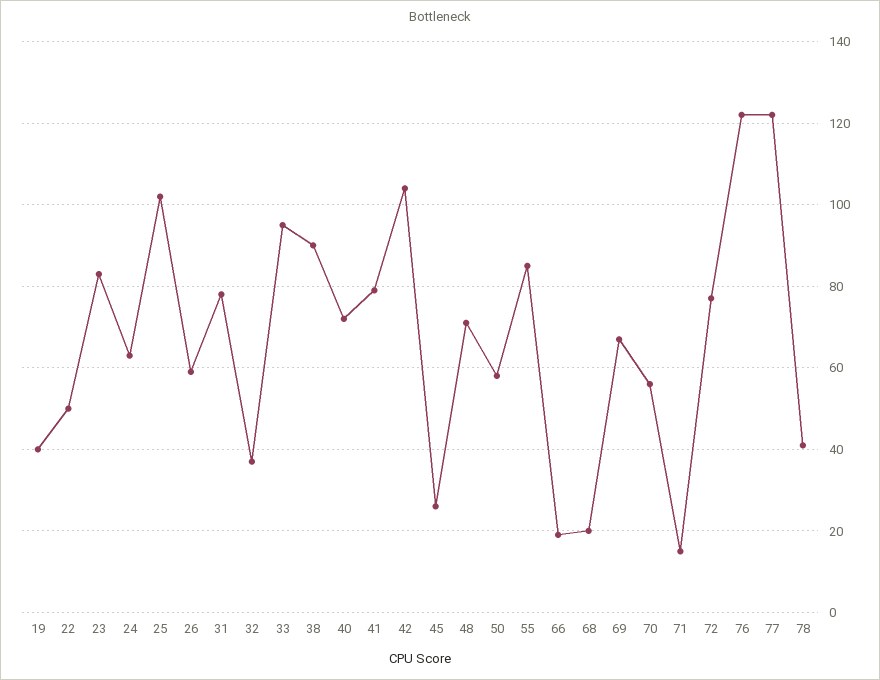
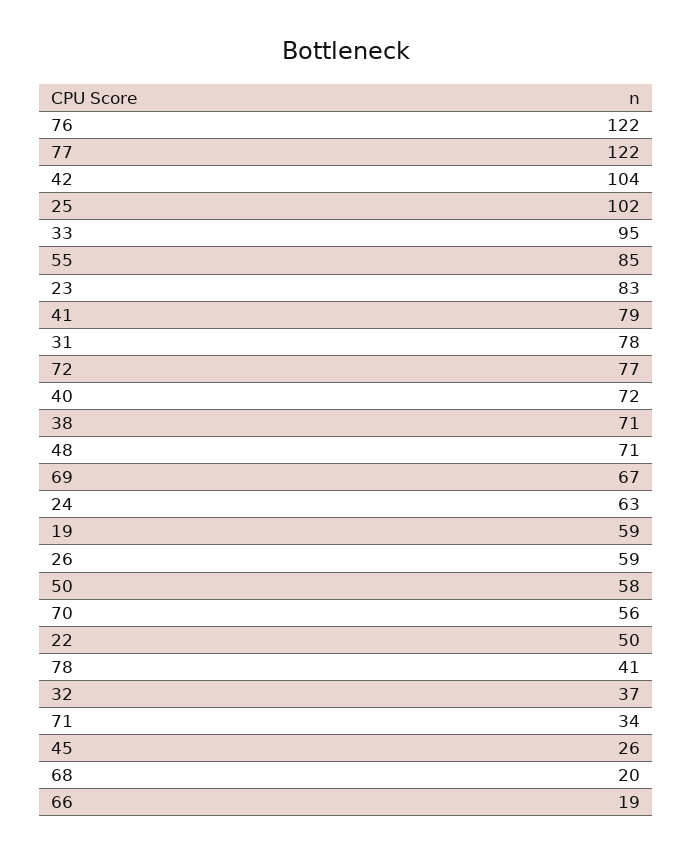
  {
-   "19": 40,
+   "19": 59,
    "22": 50,
    "23": 83,
    "24": 63,
    "25": 102,
    "26": 59,
    "31": 78,
    "32": 37,
    "33": 95,
-   "38": 90,
+   "38": 71,
    "40": 72,
    "41": 79,
    "42": 104,
    "45": 26,
    "48": 71,
    "50": 58,
    "55": 85,
    "66": 19,
    "68": 20,
    "69": 67,
    "70": 56,
-   "71": 15,
+   "71": 34,
    "72": 77,
    "76": 122,
    "77": 122,
    "78": 41
  }

